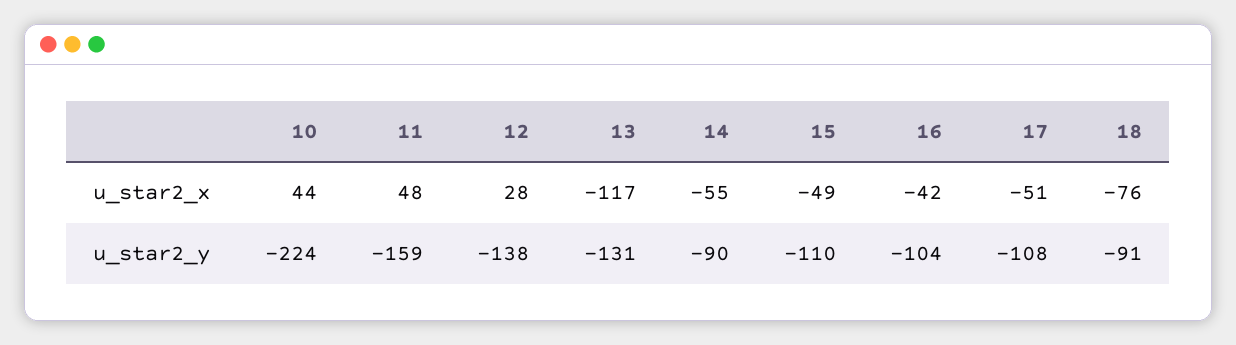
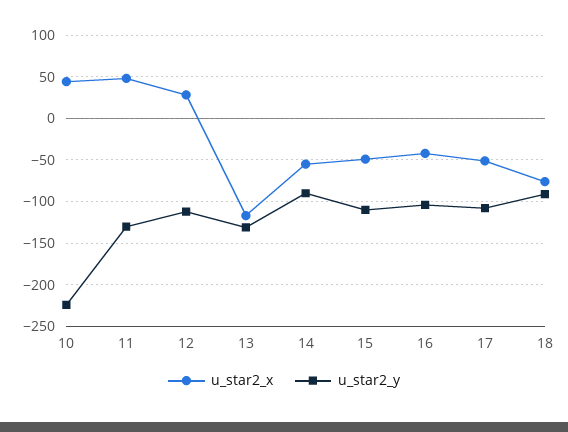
  {
    "u_star2_x": {
      "10": 44,
      "11": 48,
      "12": 28,
      "13": -117,
      "14": -55,
      "15": -49,
      "16": -42,
      "17": -51,
      "18": -76
    },
    "u_star2_y": {
      "10": -224,
-     "11": -159,
+     "11": -130,
-     "12": -138,
+     "12": -110,
      "13": -131,
      "14": -90,
      "15": -110,
      "16": -104,
      "17": -108,
      "18": -91
    }
  }

